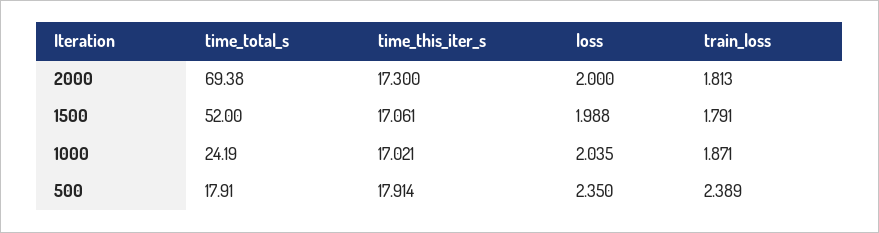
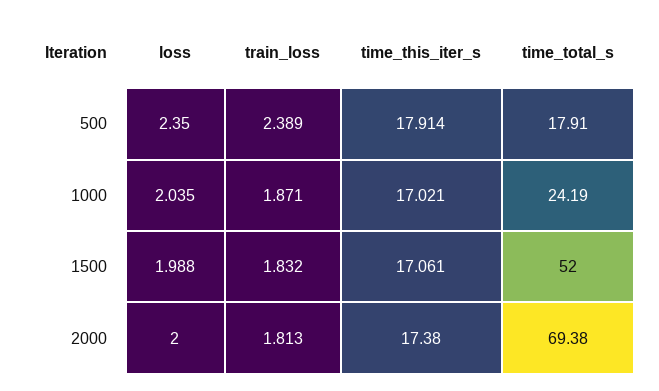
  {
    "time_total_s": {
      "2000": 69.38,
      "1500": 52,
      "1000": 24.19,
      "500": 17.91
    },
    "time_this_iter_s": {
-     "2000": 17.3,
+     "2000": 17.38,
      "1500": 17.061,
      "1000": 17.021,
      "500": 17.914
    },
    "loss": {
      "2000": 2,
      "1500": 1.988,
      "1000": 2.035,
      "500": 2.35
    },
    "train_loss": {
      "2000": 1.813,
-     "1500": 1.791,
+     "1500": 1.832,
      "1000": 1.871,
      "500": 2.389
    }
  }

